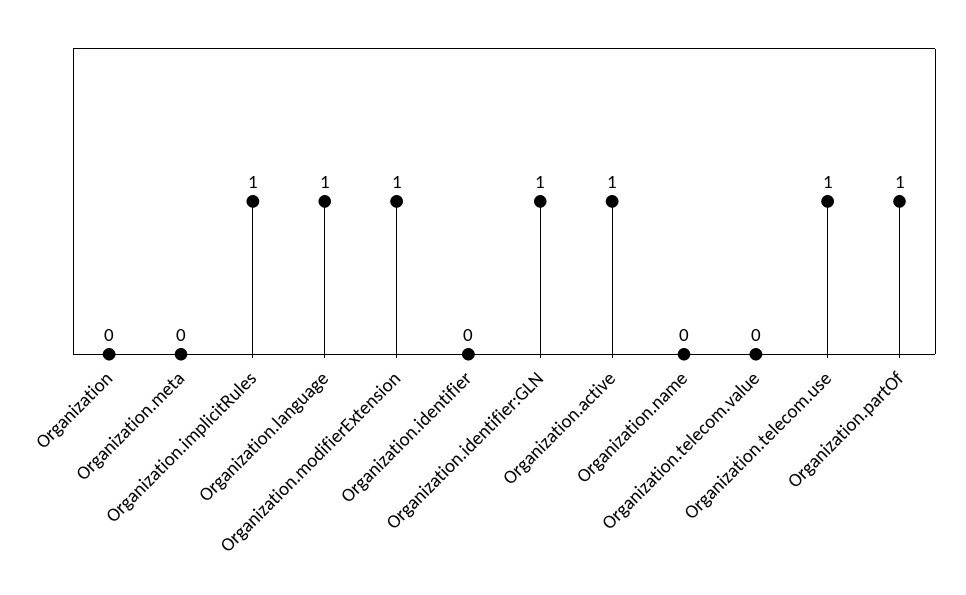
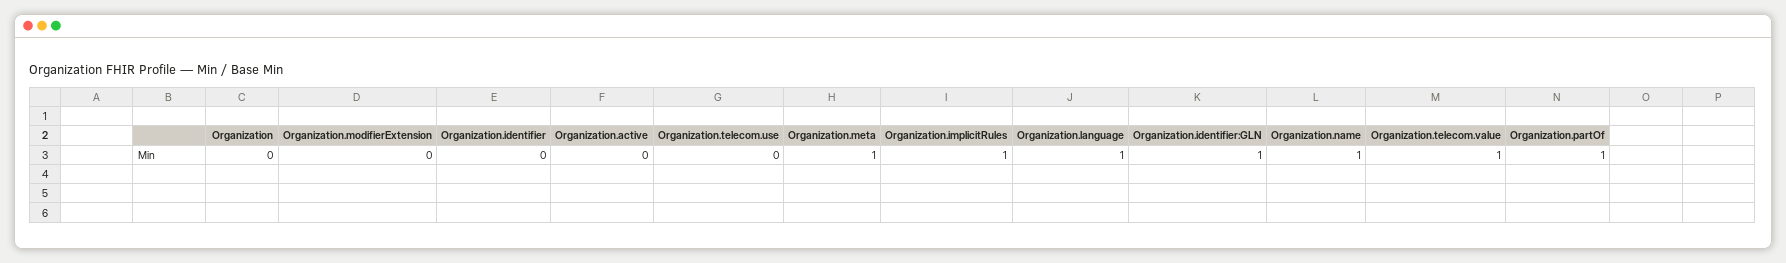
  {
    "Organization": 0,
-   "Organization.meta": 0,
+   "Organization.meta": 1,
    "Organization.implicitRules": 1,
    "Organization.language": 1,
-   "Organization.modifierExtension": 1,
+   "Organization.modifierExtension": 0,
    "Organization.identifier": 0,
    "Organization.identifier:GLN": 1,
-   "Organization.active": 1,
+   "Organization.active": 0,
-   "Organization.name": 0,
+   "Organization.name": 1,
-   "Organization.telecom.value": 0,
+   "Organization.telecom.value": 1,
-   "Organization.telecom.use": 1,
+   "Organization.telecom.use": 0,
    "Organization.partOf": 1
  }

